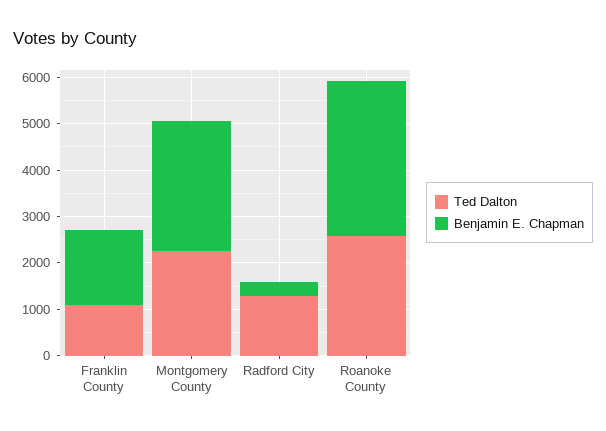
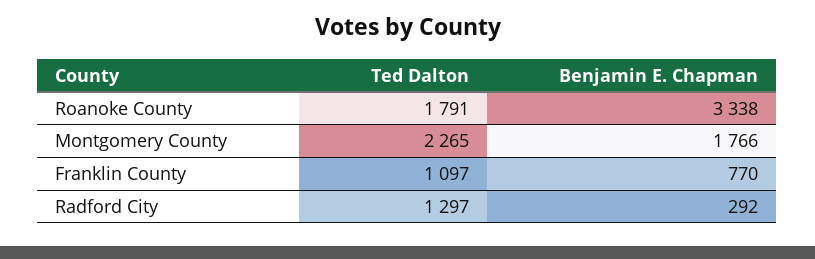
  {
    "Ted Dalton": {
      "Franklin County": 1097,
      "Montgomery County": 2265,
      "Radford City": 1297,
-     "Roanoke County": 2600
+     "Roanoke County": 1791
    },
    "Benjamin E. Chapman": {
-     "Franklin County": 1600,
+     "Franklin County": 770,
-     "Montgomery County": 2800,
+     "Montgomery County": 1766,
      "Radford City": 292,
      "Roanoke County": 3338
    }
  }

